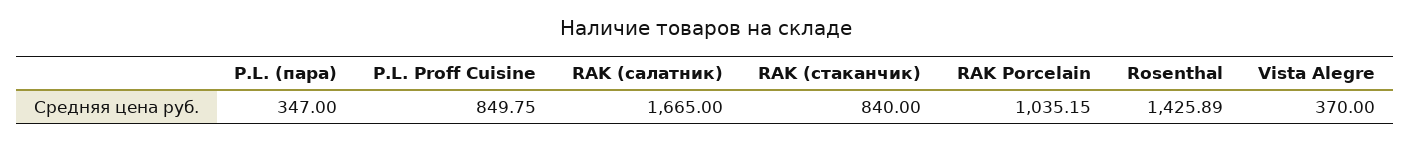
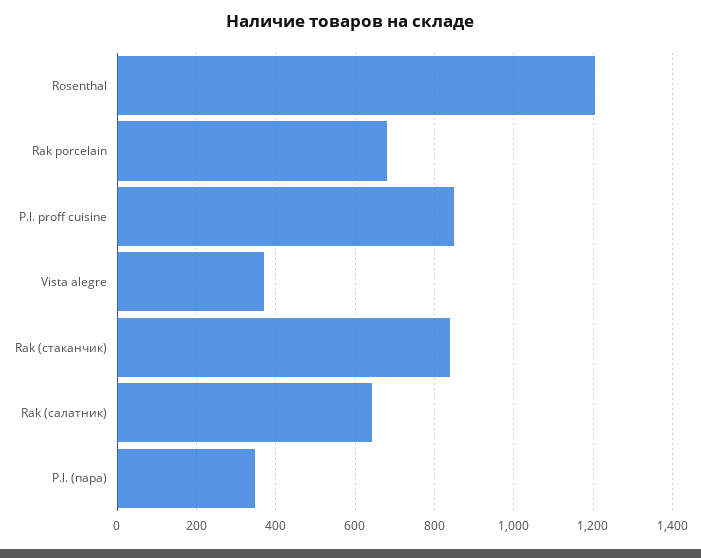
  {
    "P.L. (пара)": 347,
    "P.L. Proff Cuisine": 849.75,
-   "RAK (салатник)": 1665,
+   "RAK (салатник)": 640,
    "RAK (стаканчик)": 840,
-   "RAK Porcelain": 1035.15,
+   "RAK Porcelain": 680,
-   "Rosenthal": 1425.89,
+   "Rosenthal": 1200,
    "Vista Alegre": 370
  }

